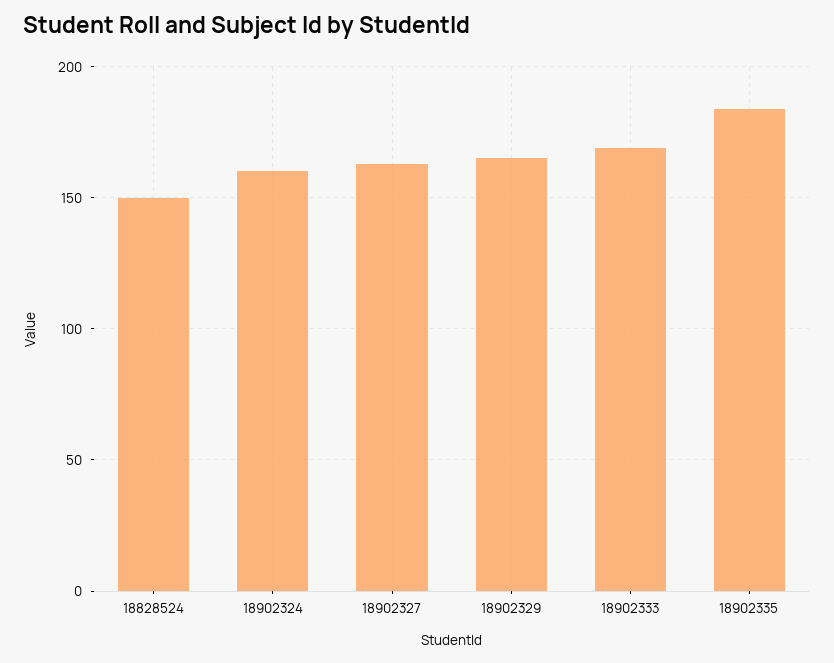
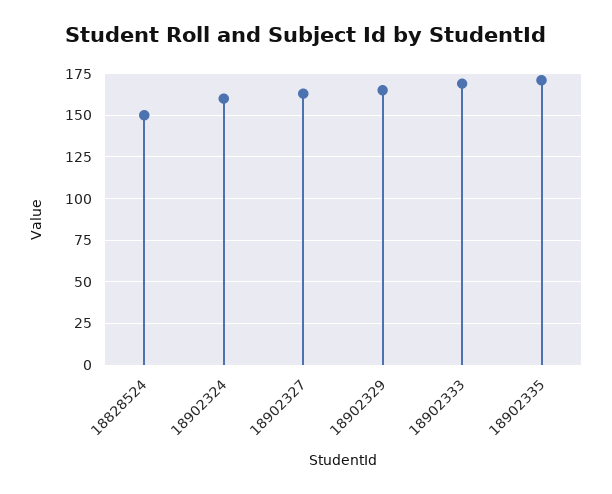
  {
    "18828524": 150,
    "18902324": 160,
    "18902327": 165,
    "18902329": 165,
    "18902333": 170,
-   "18902335": 185
+   "18902335": 170
  }

